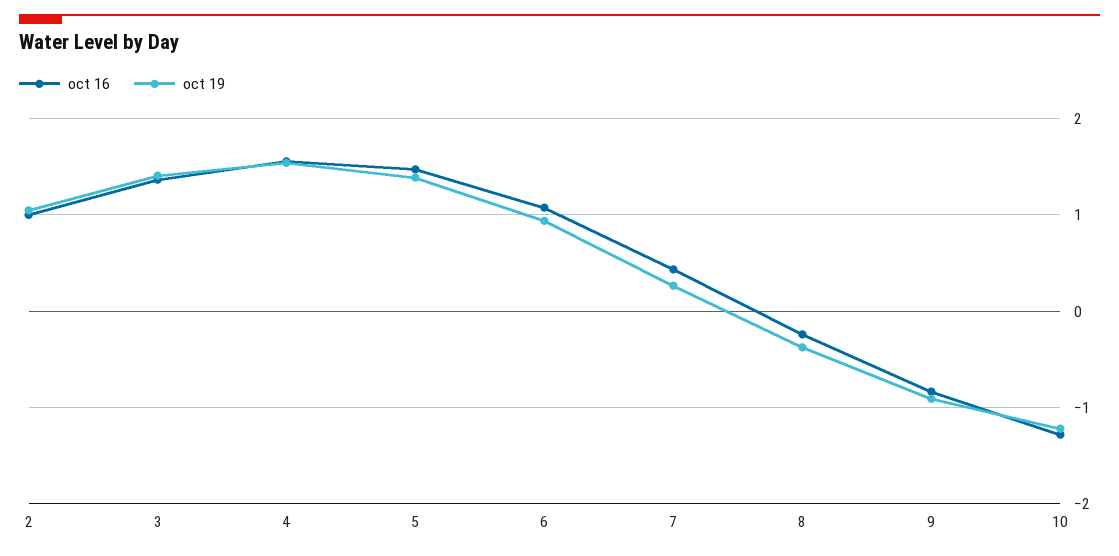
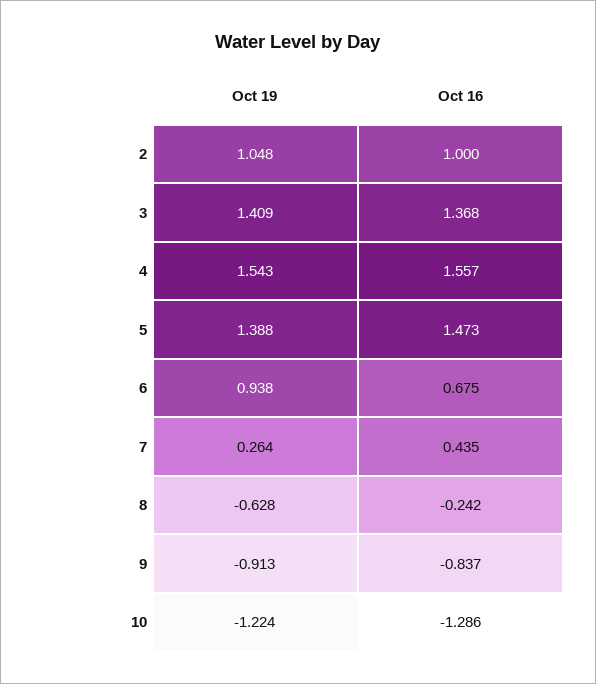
  {
    "oct 16": {
      "2": 1,
      "3": 1.368,
      "4": 1.557,
      "5": 1.473,
-     "6": 1.1,
+     "6": 0.675,
      "7": 0.435,
      "8": -0.242,
      "9": -0.837,
      "10": -1.286
    },
    "oct 19": {
      "2": 1.048,
      "3": 1.409,
      "4": 1.543,
      "5": 1.388,
      "6": 0.938,
      "7": 0.264,
-     "8": -0.4,
+     "8": -0.628,
      "9": -0.913,
      "10": -1.224
    }
  }

